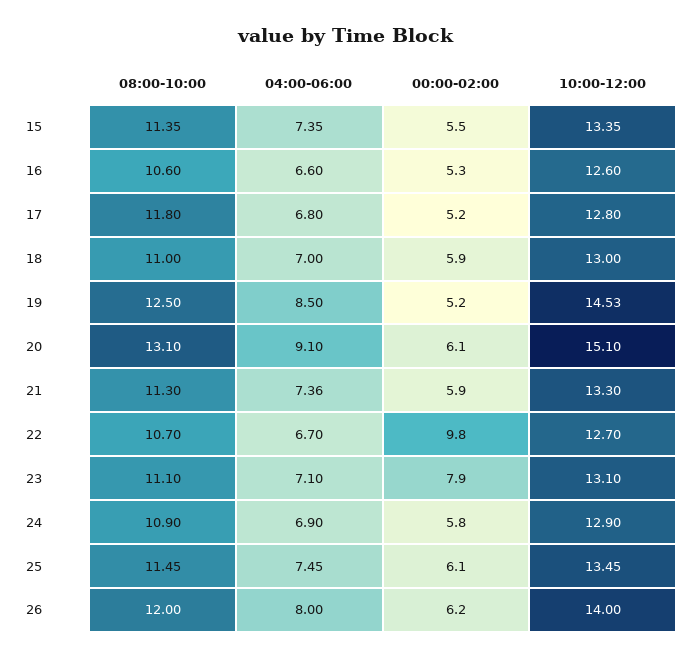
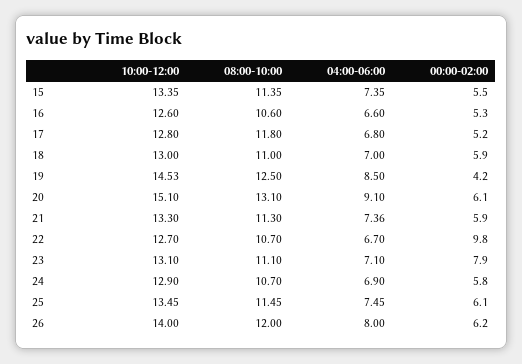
  {
    "08:00-10:00": {
      "15": 11.35,
      "16": 10.6,
      "17": 11.8,
      "18": 11,
      "19": 12.5,
      "20": 13.1,
      "21": 11.3,
      "22": 10.7,
      "23": 11.1,
-     "24": 10.9,
+     "24": 10.7,
      "25": 11.45,
      "26": 12
    },
    "04:00-06:00": {
      "15": 7.35,
      "16": 6.6,
      "17": 6.8,
      "18": 7,
      "19": 8.5,
      "20": 9.1,
      "21": 7.36,
      "22": 6.7,
      "23": 7.1,
      "24": 6.9,
      "25": 7.45,
      "26": 8
    },
    "00:00-02:00": {
      "15": 5.5,
      "16": 5.3,
      "17": 5.2,
      "18": 5.9,
-     "19": 5.2,
+     "19": 4.2,
      "20": 6.1,
      "21": 5.9,
      "22": 9.8,
      "23": 7.9,
      "24": 5.8,
      "25": 6.1,
      "26": 6.2
    },
    "10:00-12:00": {
      "15": 13.35,
      "16": 12.6,
      "17": 12.8,
      "18": 13,
      "19": 14.53,
      "20": 15.1,
      "21": 13.3,
      "22": 12.7,
      "23": 13.1,
      "24": 12.9,
      "25": 13.45,
      "26": 14
    }
  }

